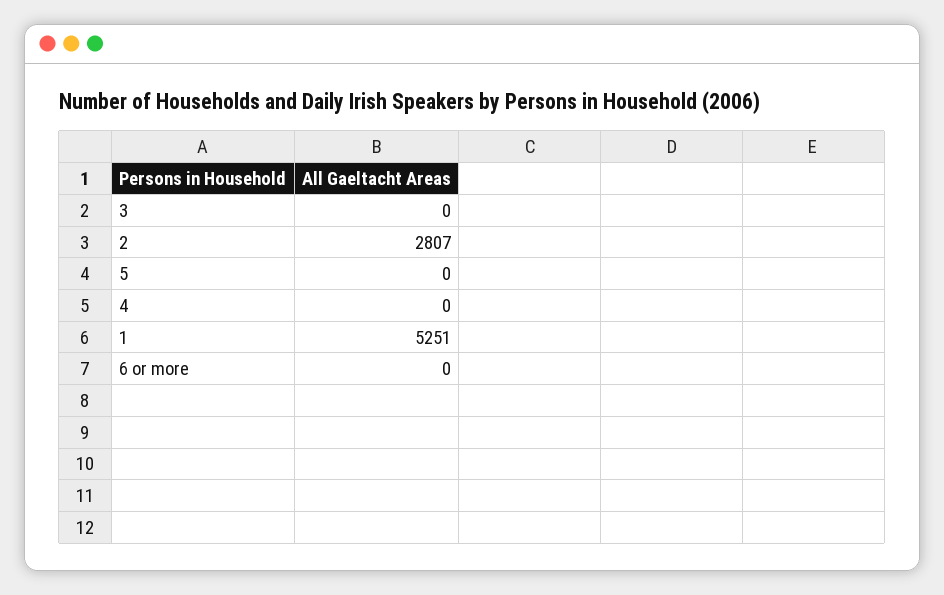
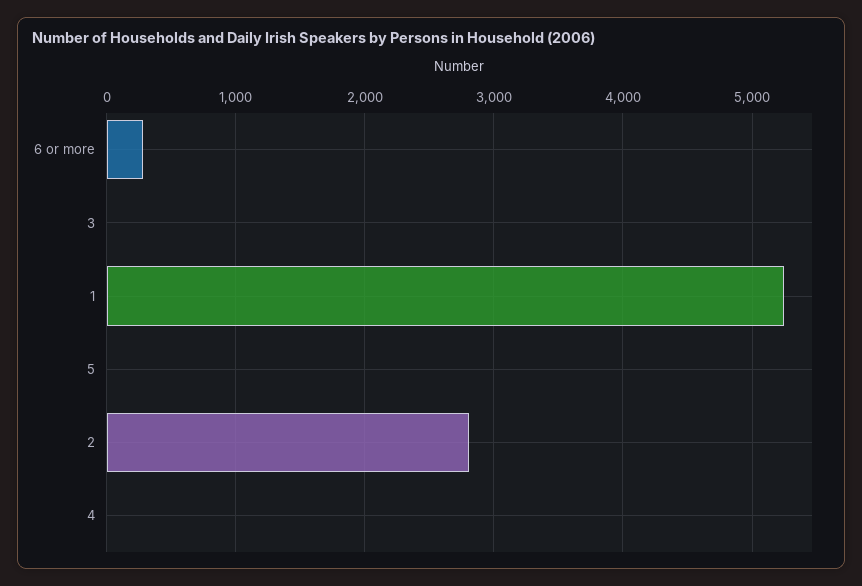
  {
    "3": 0,
    "2": 2807,
    "5": 0,
    "4": 0,
    "1": 5251,
-   "6 or more": 0
+   "6 or more": 300
  }

